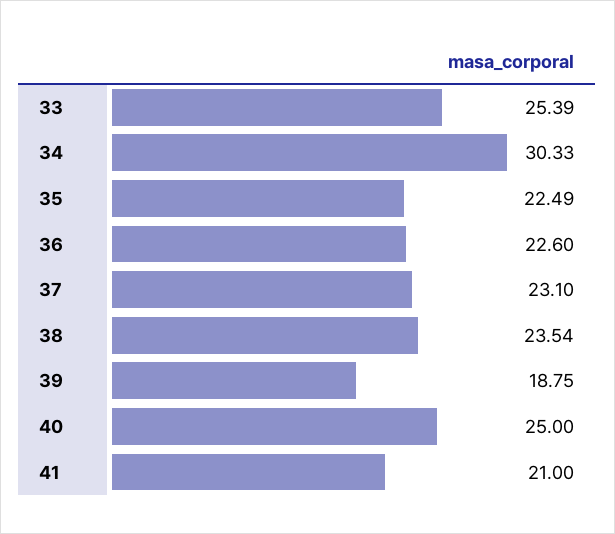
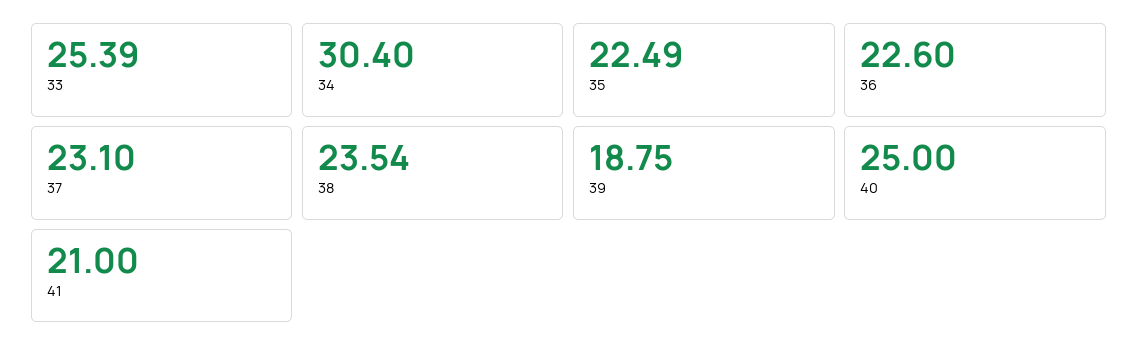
  {
    "33": 25.39,
-   "34": 30.33,
+   "34": 30.4,
    "35": 22.49,
    "36": 22.6,
    "37": 23.1,
    "38": 23.54,
    "39": 18.75,
    "40": 25,
    "41": 21
  }

